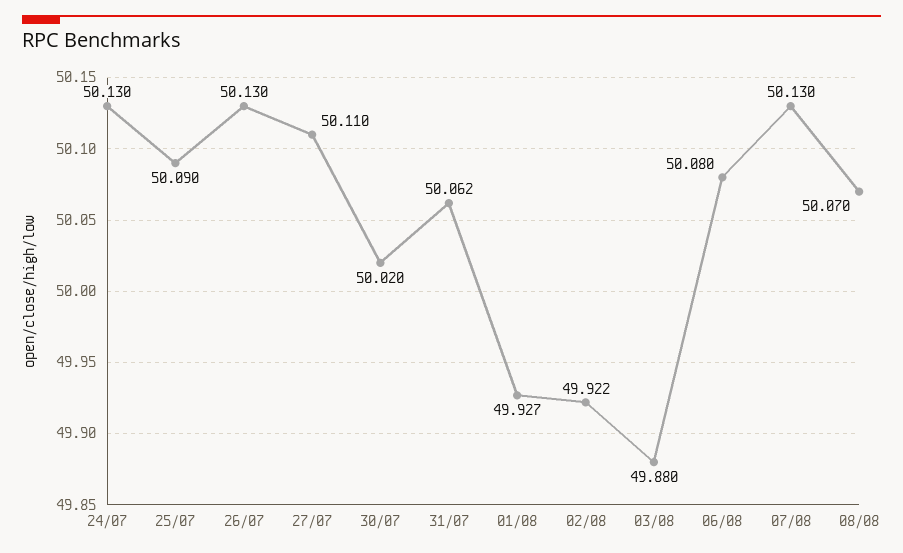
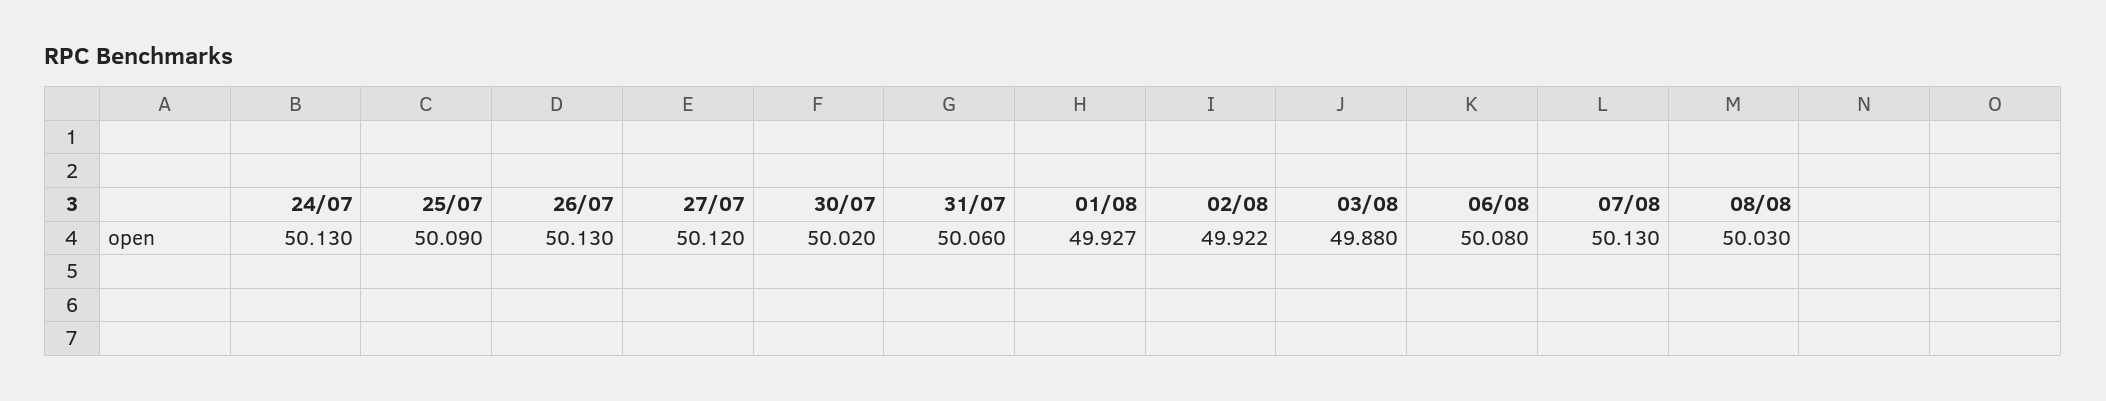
  {
    "24/07": 50.13,
    "25/07": 50.09,
    "26/07": 50.13,
-   "27/07": 50.11,
+   "27/07": 50.12,
    "30/07": 50.02,
-   "31/07": 50.062,
+   "31/07": 50.06,
    "01/08": 49.927,
    "02/08": 49.922,
    "03/08": 49.88,
    "06/08": 50.08,
    "07/08": 50.13,
-   "08/08": 50.07
+   "08/08": 50.03
  }

